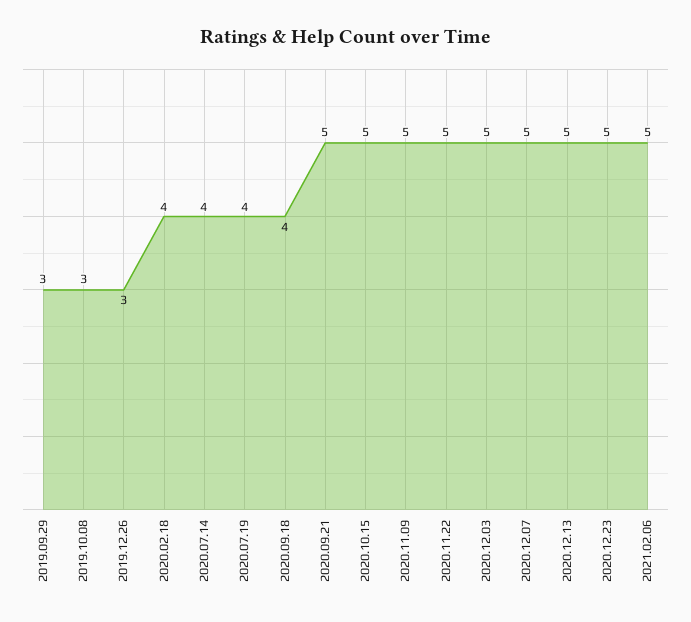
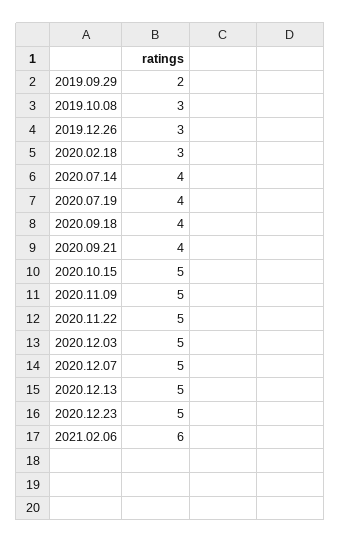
  {
-   "2019.09.29": 3,
+   "2019.09.29": 2,
    "2019.10.08": 3,
    "2019.12.26": 3,
-   "2020.02.18": 4,
+   "2020.02.18": 3,
    "2020.07.14": 4,
    "2020.07.19": 4,
    "2020.09.18": 4,
-   "2020.09.21": 5,
+   "2020.09.21": 4,
    "2020.10.15": 5,
    "2020.11.09": 5,
    "2020.11.22": 5,
    "2020.12.03": 5,
    "2020.12.07": 5,
    "2020.12.13": 5,
    "2020.12.23": 5,
-   "2021.02.06": 5
+   "2021.02.06": 6
  }

